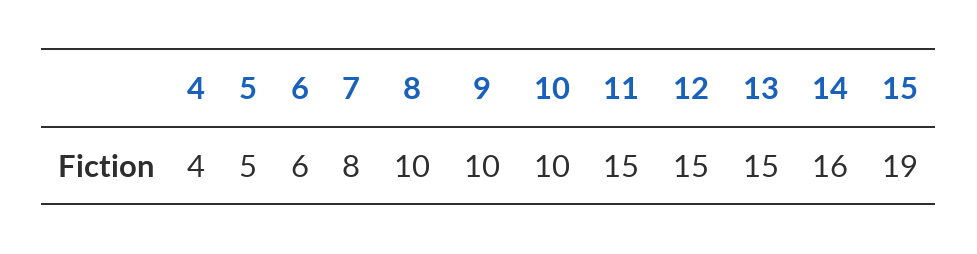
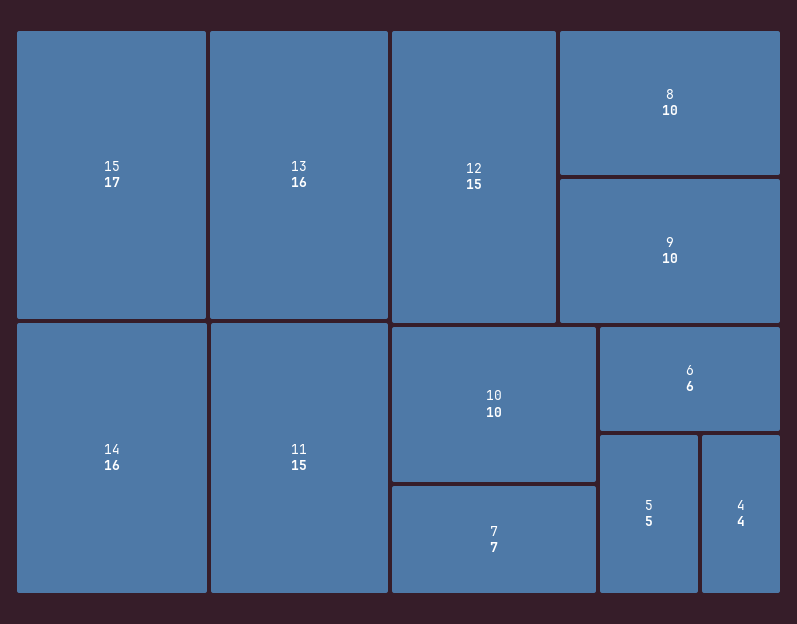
  {
    "4": 4,
    "5": 5,
    "6": 6,
-   "7": 8,
+   "7": 7,
    "8": 10,
    "9": 10,
    "10": 10,
    "11": 15,
    "12": 15,
-   "13": 15,
+   "13": 16,
    "14": 16,
-   "15": 19
+   "15": 17
  }

